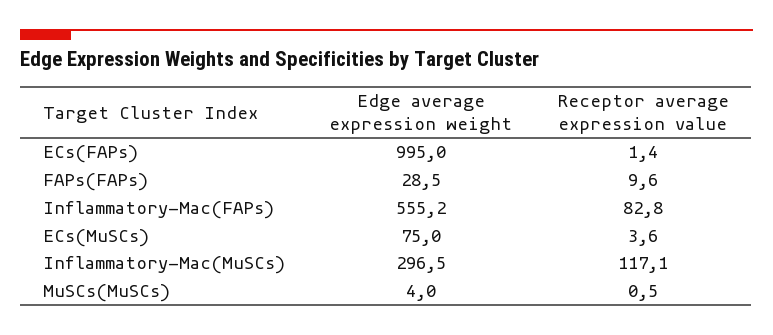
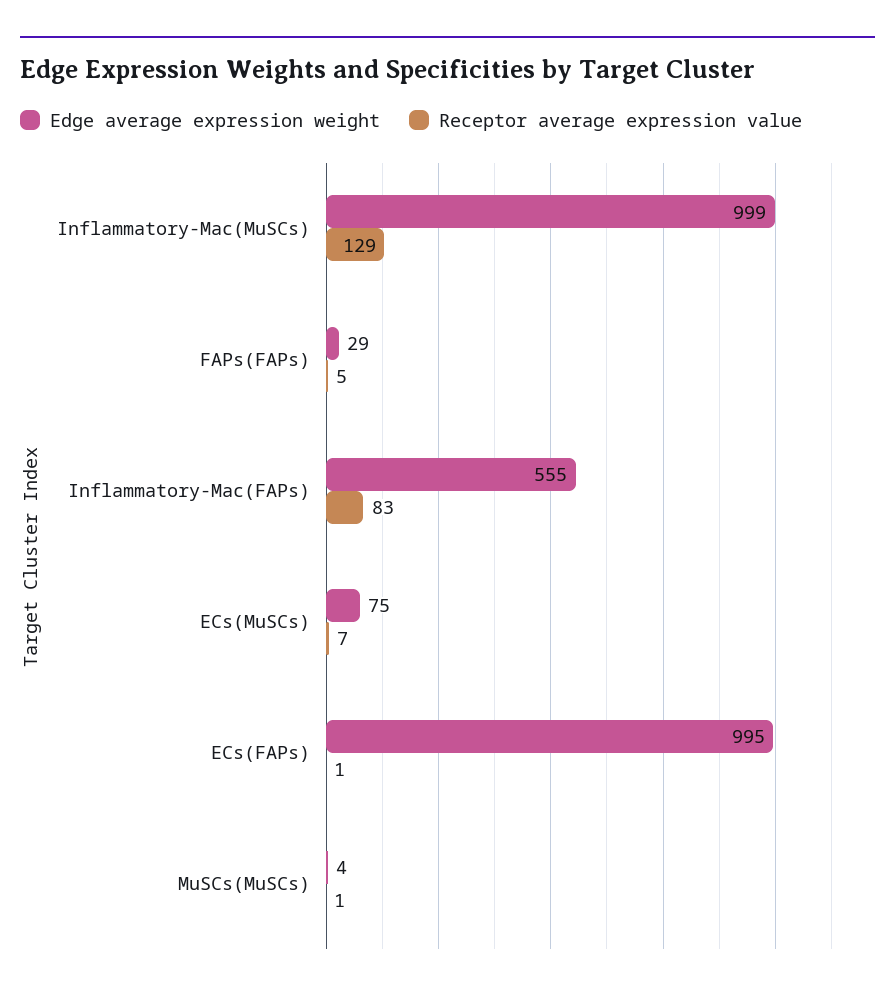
  {
    "Edge average expression weight": {
      "ECs(FAPs)": 995,
      "FAPs(FAPs)": 28.5,
      "Inflammatory-Mac(FAPs)": 555.2,
      "ECs(MuSCs)": 75,
-     "Inflammatory-Mac(MuSCs)": 296.5,
+     "Inflammatory-Mac(MuSCs)": 999,
      "MuSCs(MuSCs)": 4
    },
    "Receptor average expression value": {
      "ECs(FAPs)": 1.4,
-     "FAPs(FAPs)": 9.6,
+     "FAPs(FAPs)": 5,
      "Inflammatory-Mac(FAPs)": 82.8,
-     "ECs(MuSCs)": 3.6,
+     "ECs(MuSCs)": 7,
-     "Inflammatory-Mac(MuSCs)": 117.1,
+     "Inflammatory-Mac(MuSCs)": 129,
      "MuSCs(MuSCs)": 0.5
    }
  }

